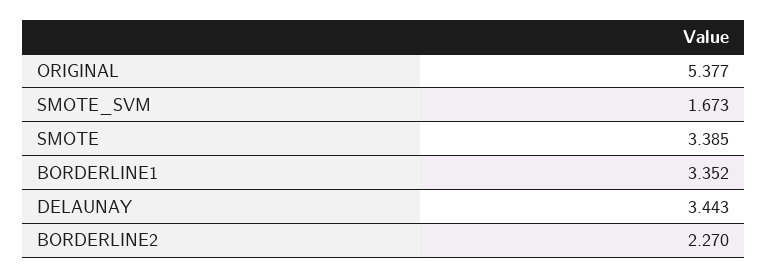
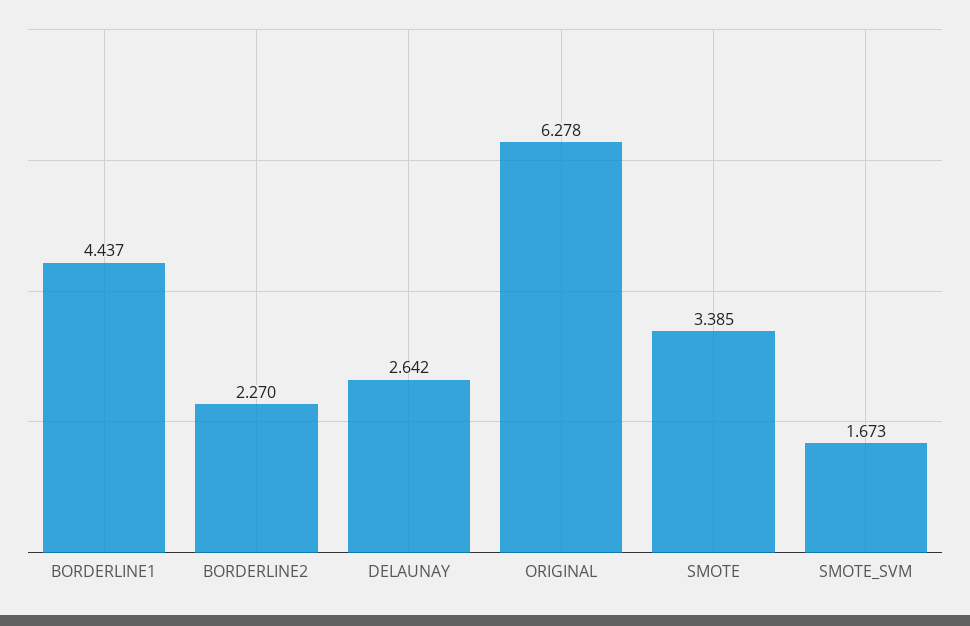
  {
-   "ORIGINAL": 5.377,
+   "ORIGINAL": 6.278,
    "SMOTE_SVM": 1.673,
    "SMOTE": 3.385,
-   "BORDERLINE1": 3.352,
+   "BORDERLINE1": 4.437,
-   "DELAUNAY": 3.443,
+   "DELAUNAY": 2.642,
    "BORDERLINE2": 2.27
  }

